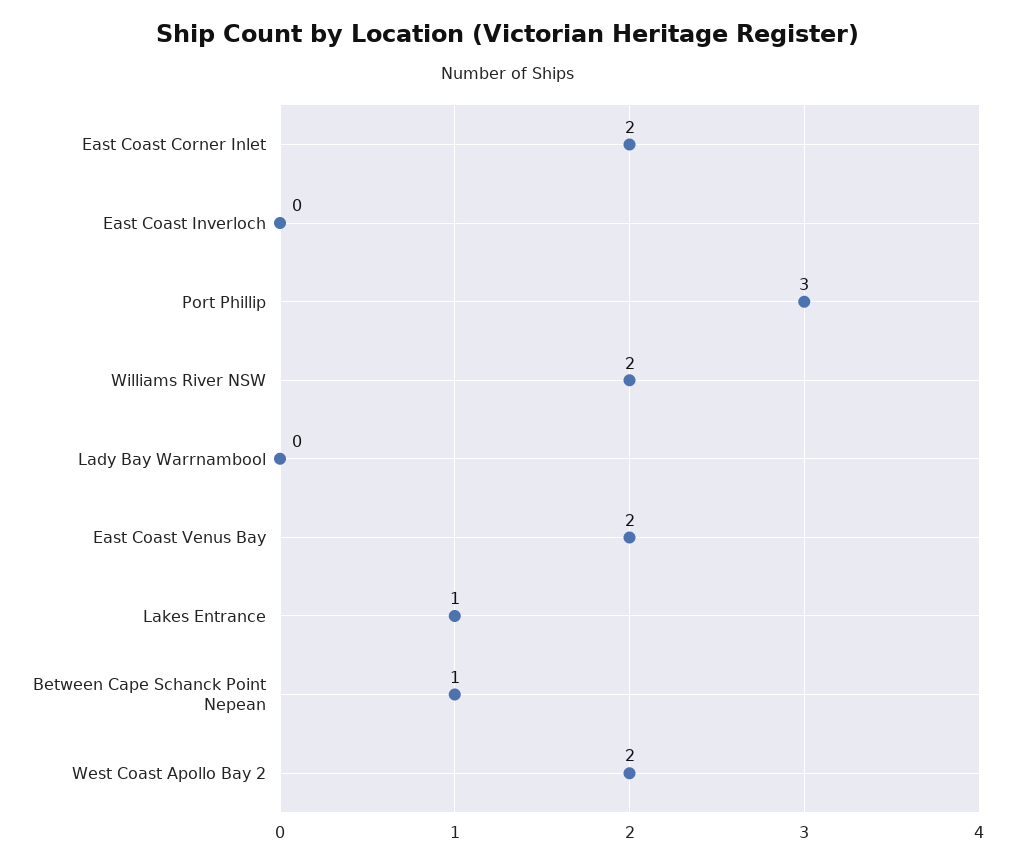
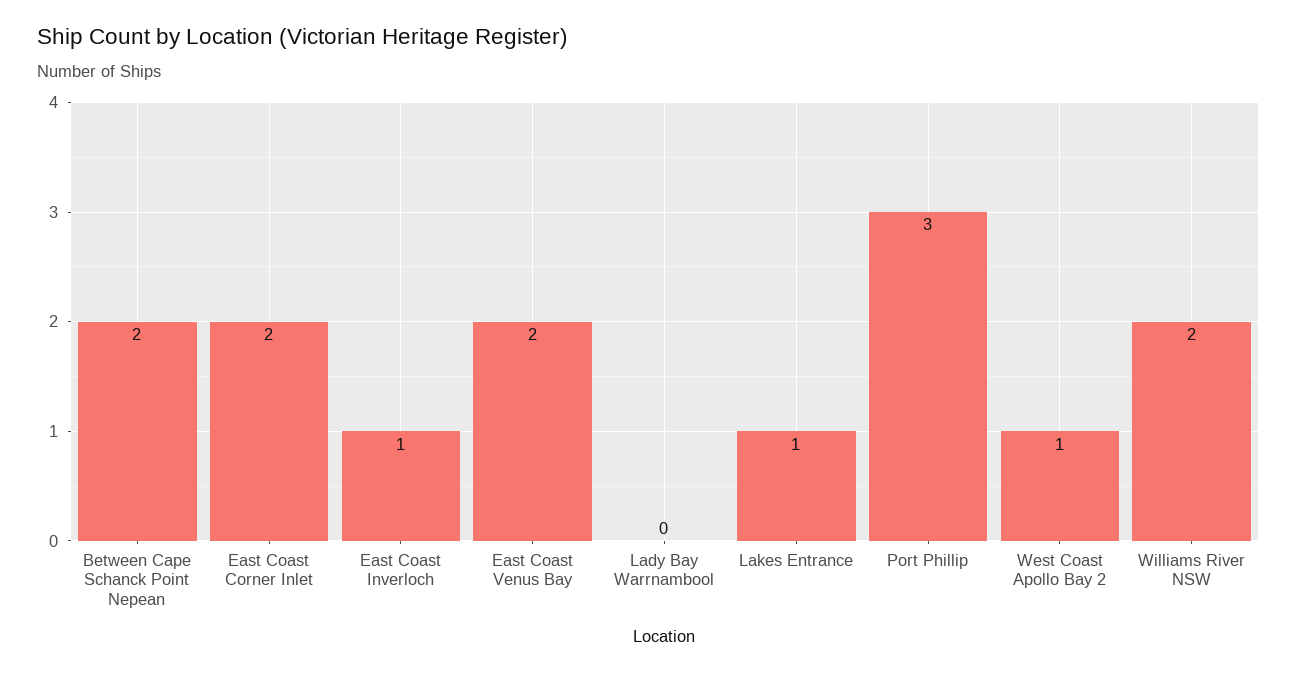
  {
    "East Coast Corner Inlet": 2,
-   "East Coast Inverloch": 0,
+   "East Coast Inverloch": 1,
    "Port Phillip": 3,
    "Williams River NSW": 2,
    "Lady Bay Warrnambool": 0,
    "East Coast Venus Bay": 2,
    "Lakes Entrance": 1,
-   "Between Cape Schanck Point Nepean": 1,
+   "Between Cape Schanck Point Nepean": 2,
-   "West Coast Apollo Bay 2": 2
+   "West Coast Apollo Bay 2": 1
  }

